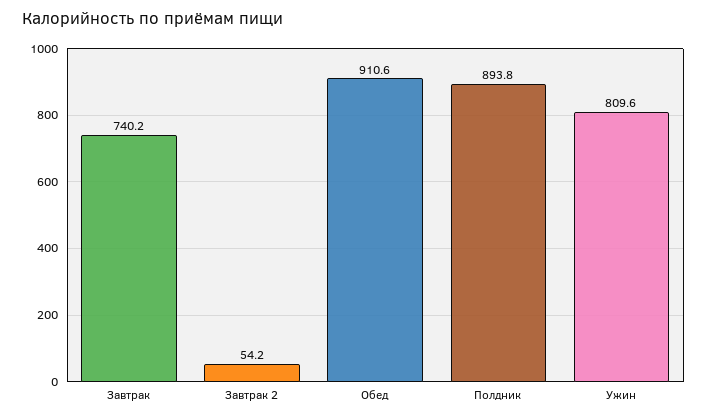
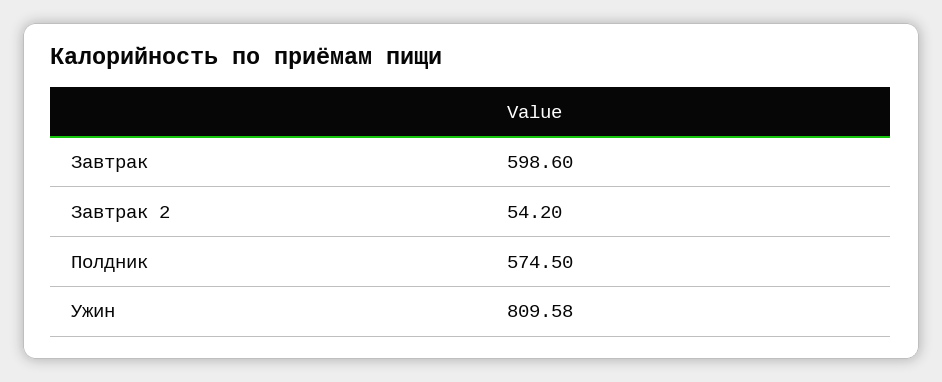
  {
-   "Завтрак": 740.2,
+   "Завтрак": 598.6,
    "Завтрак 2": 54.2,
-   "Обед": 910.6,
-   "Полдник": 893.8,
+   "Полдник": 574.5,
    "Ужин": 809.58
  }

